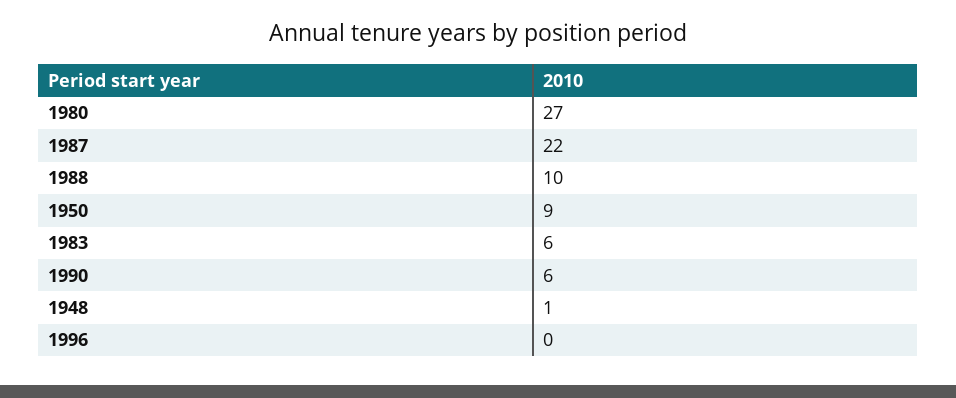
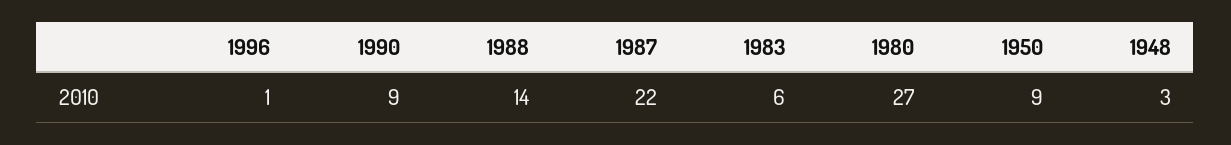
  {
    "1980": 27,
    "1987": 22,
-   "1988": 10,
+   "1988": 14,
    "1950": 9,
    "1983": 6,
-   "1990": 6,
+   "1990": 9,
-   "1948": 1,
+   "1948": 3,
-   "1996": 0
+   "1996": 1
  }

